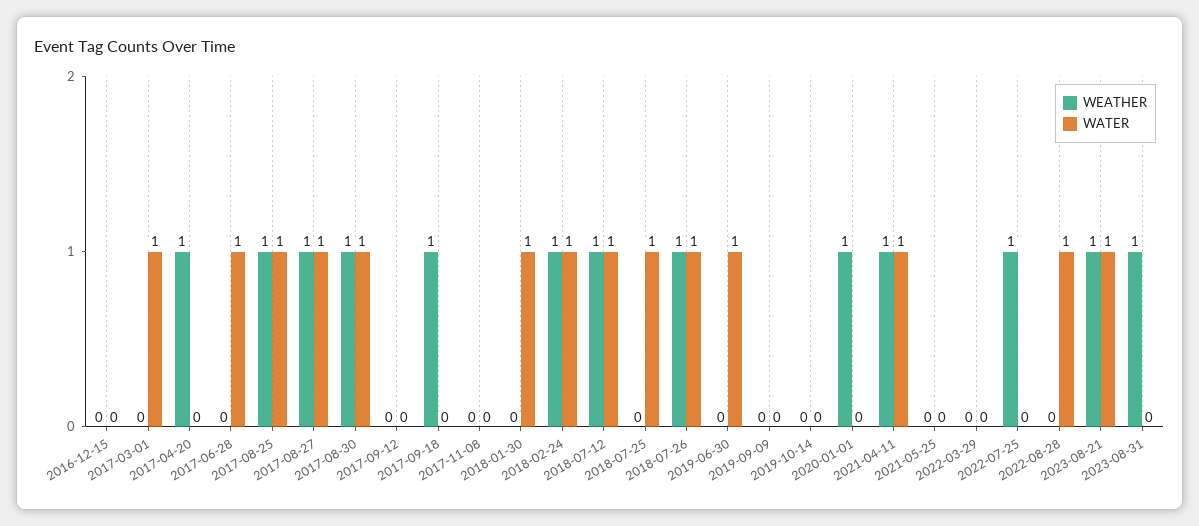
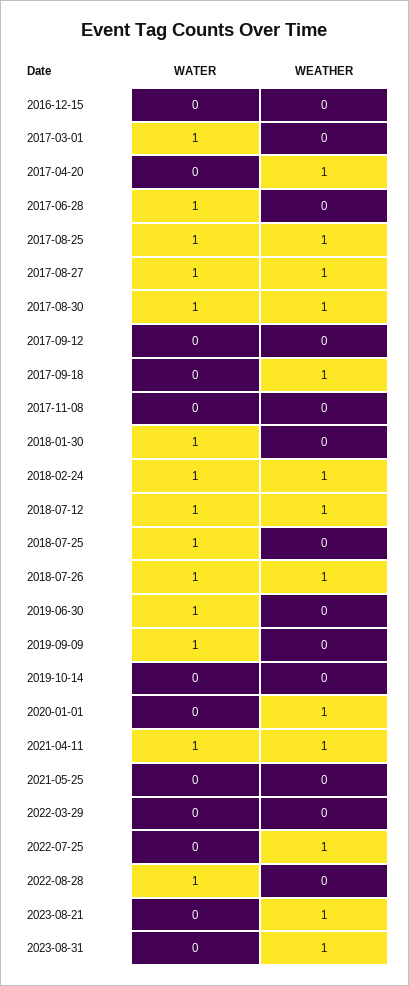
  {
    "WEATHER": {
      "2016-12-15": 0,
      "2017-03-01": 0,
      "2017-04-20": 1,
      "2017-06-28": 0,
      "2017-08-25": 1,
      "2017-08-27": 1,
      "2017-08-30": 1,
      "2017-09-12": 0,
      "2017-09-18": 1,
      "2017-11-08": 0,
      "2018-01-30": 0,
      "2018-02-24": 1,
      "2018-07-12": 1,
      "2018-07-25": 0,
      "2018-07-26": 1,
      "2019-06-30": 0,
      "2019-09-09": 0,
      "2019-10-14": 0,
      "2020-01-01": 1,
      "2021-04-11": 1,
      "2021-05-25": 0,
      "2022-03-29": 0,
      "2022-07-25": 1,
      "2022-08-28": 0,
      "2023-08-21": 1,
      "2023-08-31": 1
    },
    "WATER": {
      "2016-12-15": 0,
      "2017-03-01": 1,
      "2017-04-20": 0,
      "2017-06-28": 1,
      "2017-08-25": 1,
      "2017-08-27": 1,
      "2017-08-30": 1,
      "2017-09-12": 0,
      "2017-09-18": 0,
      "2017-11-08": 0,
      "2018-01-30": 1,
      "2018-02-24": 1,
      "2018-07-12": 1,
      "2018-07-25": 1,
      "2018-07-26": 1,
      "2019-06-30": 1,
-     "2019-09-09": 0,
+     "2019-09-09": 1,
      "2019-10-14": 0,
      "2020-01-01": 0,
      "2021-04-11": 1,
      "2021-05-25": 0,
      "2022-03-29": 0,
      "2022-07-25": 0,
      "2022-08-28": 1,
-     "2023-08-21": 1,
+     "2023-08-21": 0,
      "2023-08-31": 0
    }
  }

